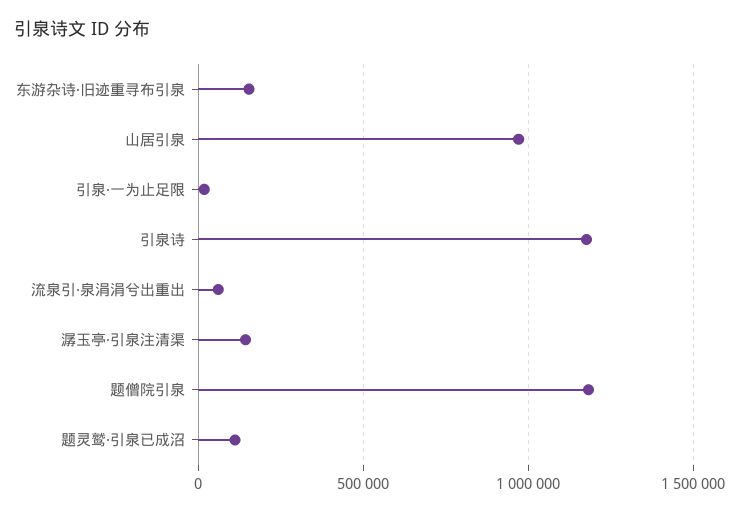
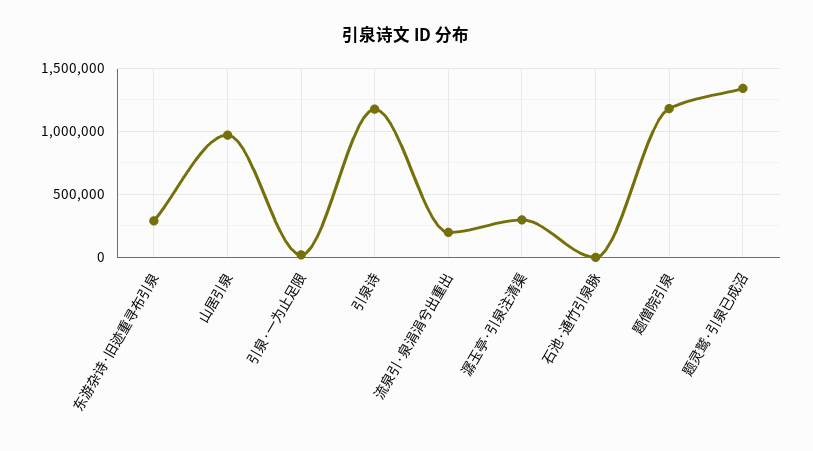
  {
-   "东游杂诗·旧迹重寻布引泉": 150000,
+   "东游杂诗·旧迹重寻布引泉": 300000,
    "山居引泉": 950000,
    "引泉·一为止足限": 0,
    "引泉诗": 1200000,
-   "流泉引·泉涓涓兮出重出": 50000,
+   "流泉引·泉涓涓兮出重出": 200000,
-   "潺玉亭·引泉注清渠": 150000,
+   "潺玉亭·引泉注清渠": 300000,
    "题僧院引泉": 1200000,
-   "题灵鹫·引泉已成沼": 100000
+   "题灵鹫·引泉已成沼": 1350000,
+   "石池·通竹引泉脉": 0
  }

